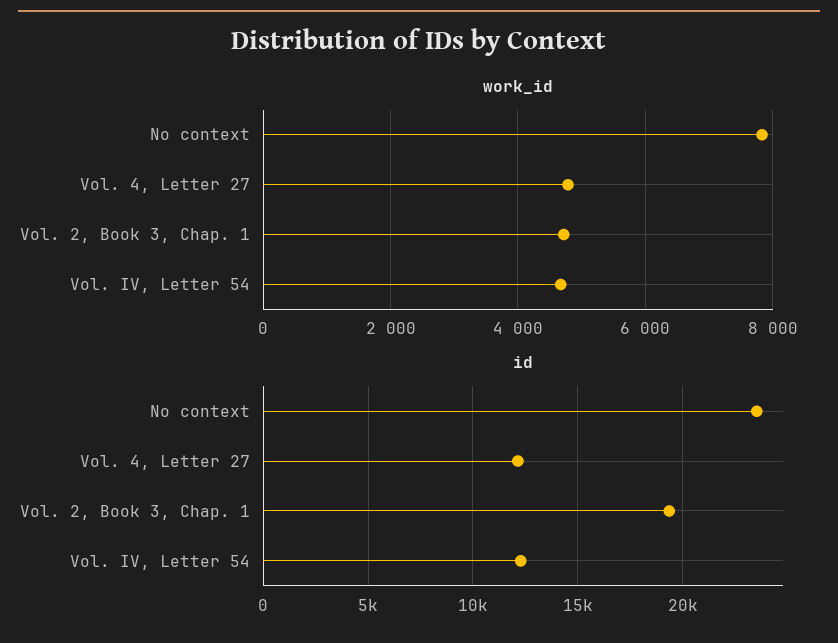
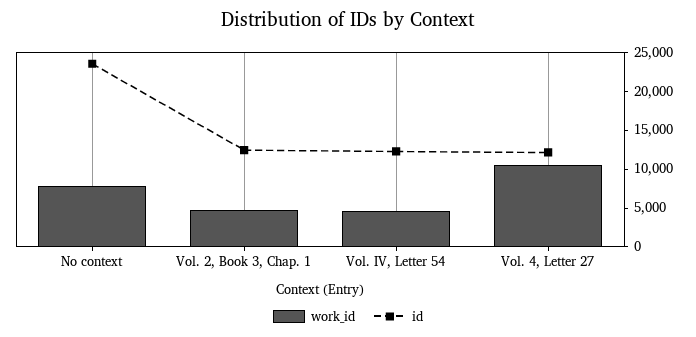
  {
    "work_id": {
      "No context": 7800,
-     "Vol. 4, Letter 27": 4800,
+     "Vol. 4, Letter 27": 10000,
      "Vol. 2, Book 3, Chap. 1": 4800,
      "Vol. IV, Letter 54": 4600
    },
    "id": {
      "No context": 23500,
      "Vol. 4, Letter 27": 12000,
-     "Vol. 2, Book 3, Chap. 1": 19500,
+     "Vol. 2, Book 3, Chap. 1": 12500,
      "Vol. IV, Letter 54": 12500
    }
  }

